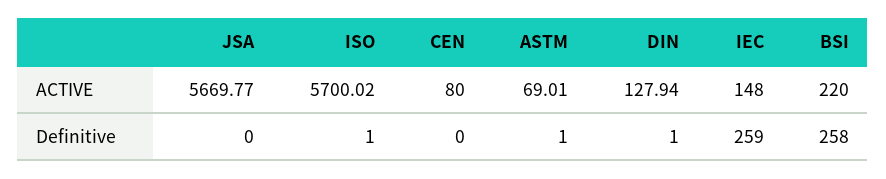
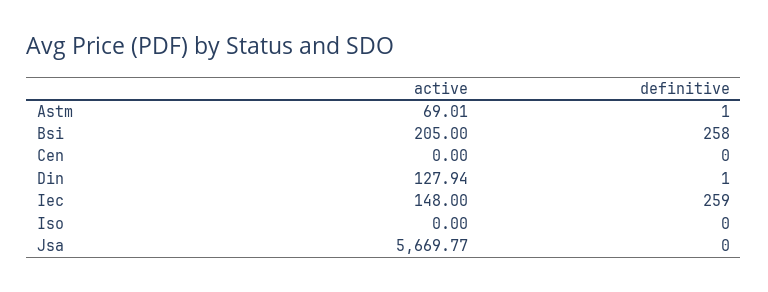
  {
    "JSA": {
      "ACTIVE": 5669.77,
      "Definitive": 0
    },
    "ISO": {
-     "ACTIVE": 5700.02,
+     "ACTIVE": 0,
-     "Definitive": 1
+     "Definitive": 0
    },
    "CEN": {
-     "ACTIVE": 80,
+     "ACTIVE": 0,
      "Definitive": 0
    },
    "ASTM": {
      "ACTIVE": 69.01,
      "Definitive": 1
    },
    "DIN": {
      "ACTIVE": 127.94,
      "Definitive": 1
    },
    "IEC": {
      "ACTIVE": 148,
      "Definitive": 259
    },
    "BSI": {
-     "ACTIVE": 220,
+     "ACTIVE": 205,
      "Definitive": 258
    }
  }

